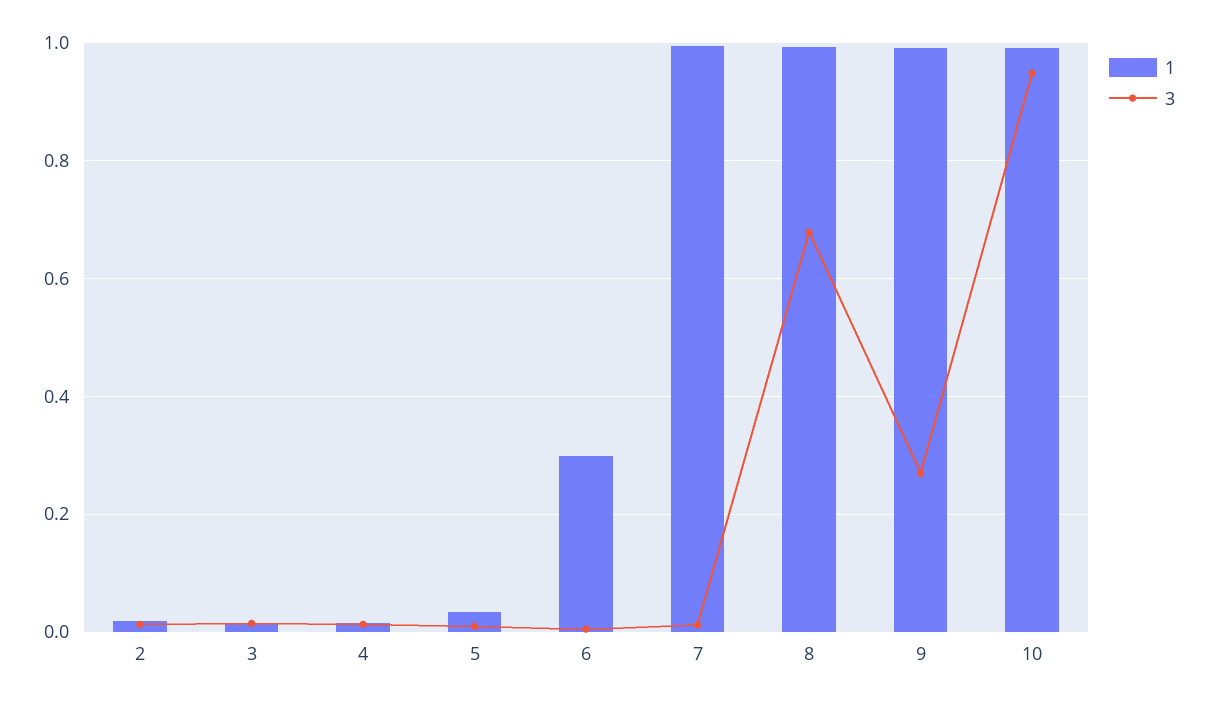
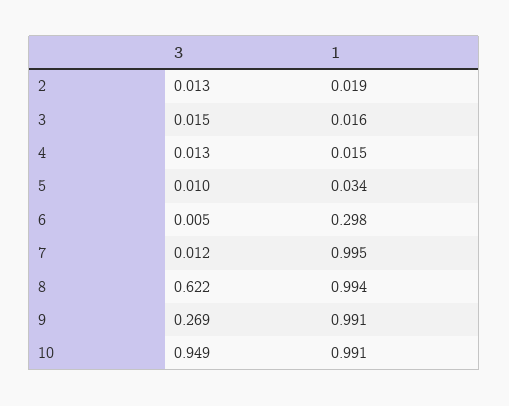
  {
    "1": {
      "2": 0.019,
      "3": 0.016,
      "4": 0.015,
      "5": 0.034,
      "6": 0.298,
      "7": 0.995,
      "8": 0.994,
      "9": 0.991,
      "10": 0.991
    },
    "3": {
      "2": 0.013,
      "3": 0.015,
      "4": 0.013,
      "5": 0.01,
      "6": 0.005,
      "7": 0.012,
-     "8": 0.68,
+     "8": 0.622,
      "9": 0.269,
      "10": 0.949
    }
  }

